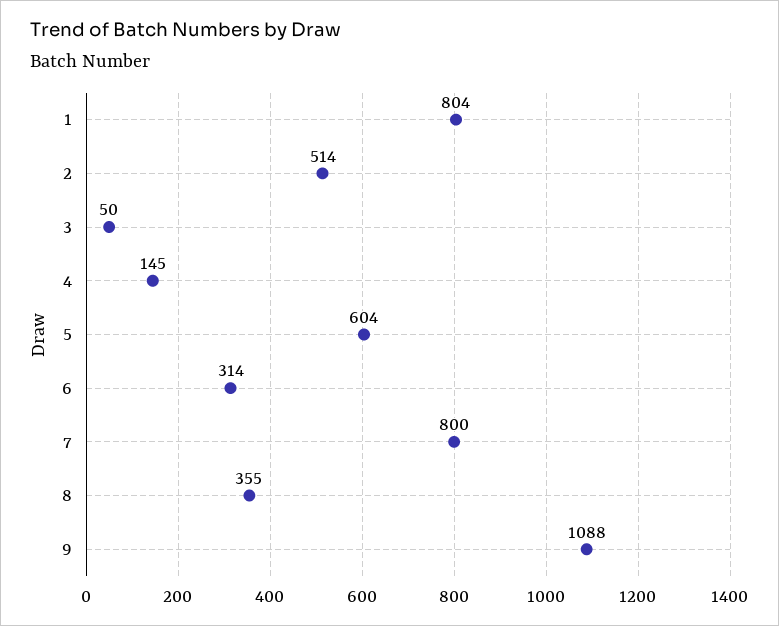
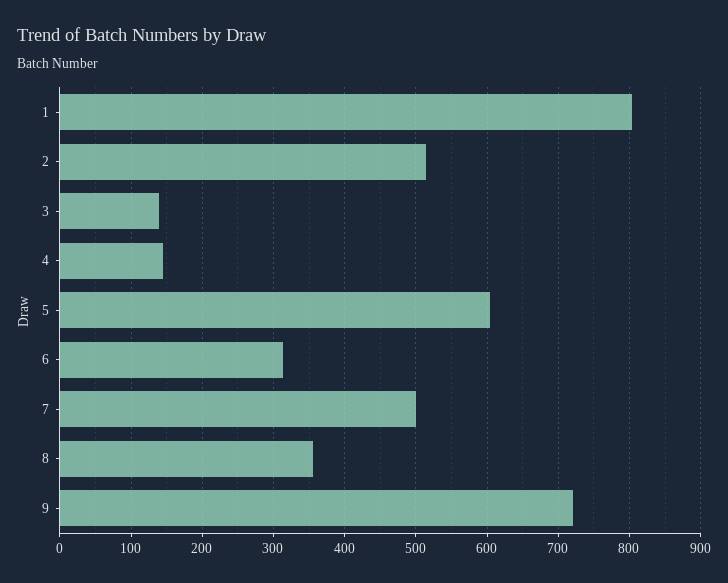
  {
    "1": 804,
    "2": 514,
-   "3": 50,
+   "3": 140,
    "4": 145,
    "5": 604,
    "6": 314,
-   "7": 800,
+   "7": 500,
    "8": 355,
-   "9": 1088
+   "9": 720
  }

